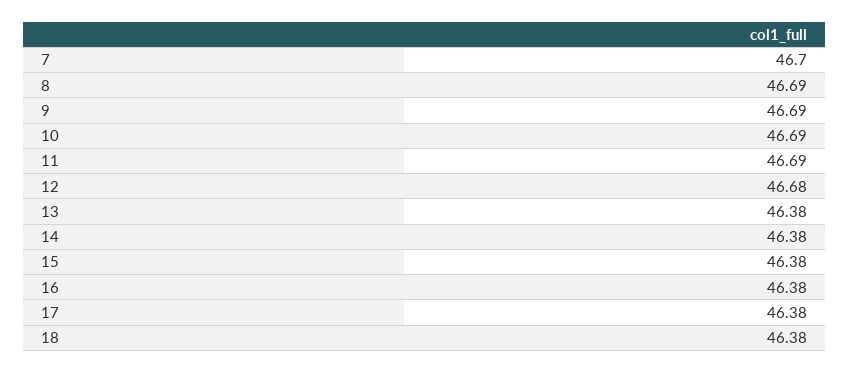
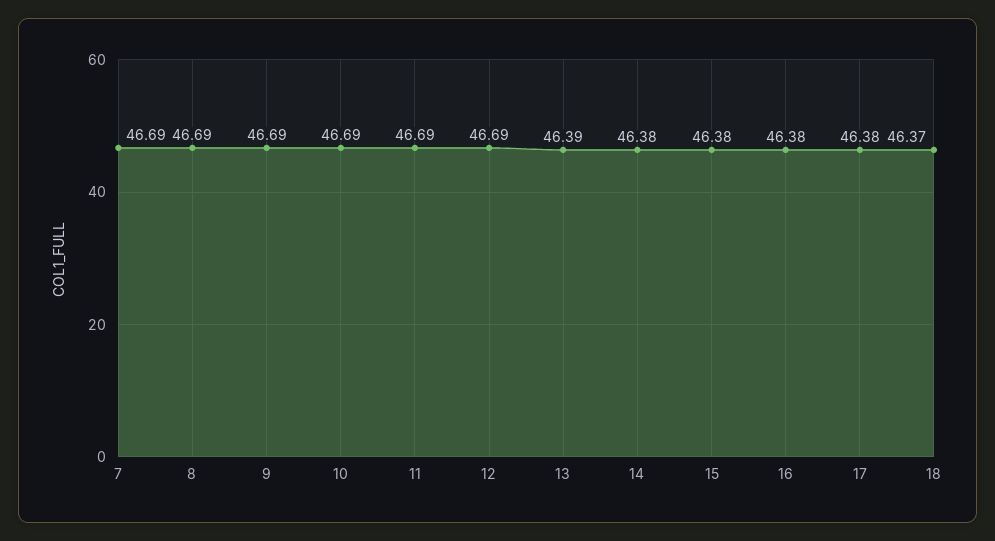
  {
-   "7": 46.7,
+   "7": 46.69,
    "8": 46.69,
    "9": 46.69,
    "10": 46.69,
    "11": 46.69,
-   "12": 46.68,
+   "12": 46.69,
-   "13": 46.38,
+   "13": 46.39,
    "14": 46.38,
    "15": 46.38,
    "16": 46.38,
    "17": 46.38,
-   "18": 46.38
+   "18": 46.37
  }

